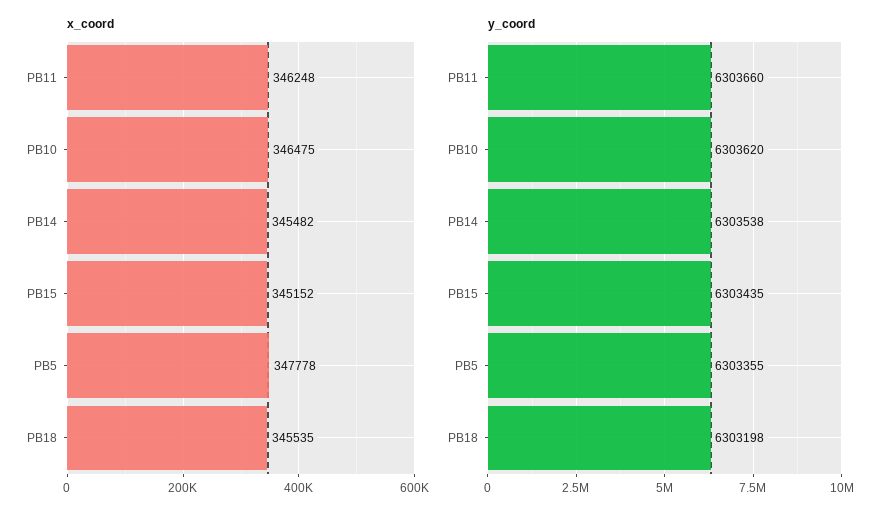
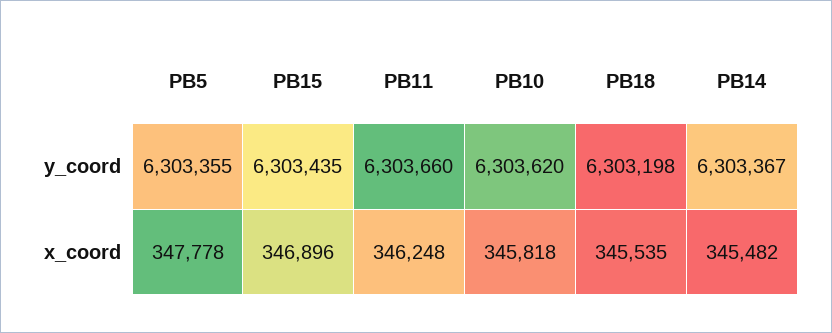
  {
    "x_coord": {
      "PB11": 346248,
-     "PB10": 346475,
+     "PB10": 345818,
      "PB14": 345482,
-     "PB15": 345152,
+     "PB15": 346896,
      "PB5": 347778,
      "PB18": 345535
    },
    "y_coord": {
      "PB11": 6303660,
      "PB10": 6303620,
-     "PB14": 6303538,
+     "PB14": 6303367,
      "PB15": 6303435,
      "PB5": 6303355,
      "PB18": 6303198
    }
  }

